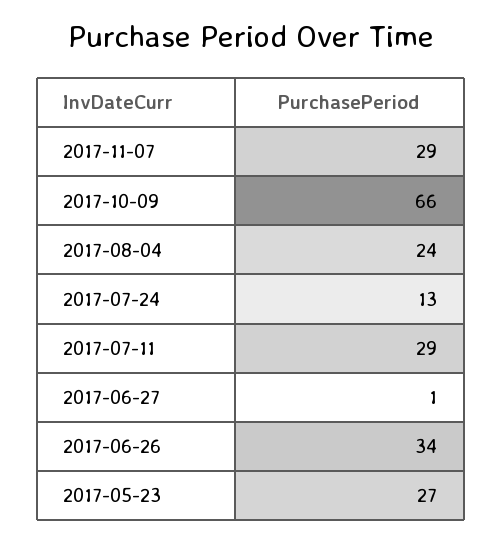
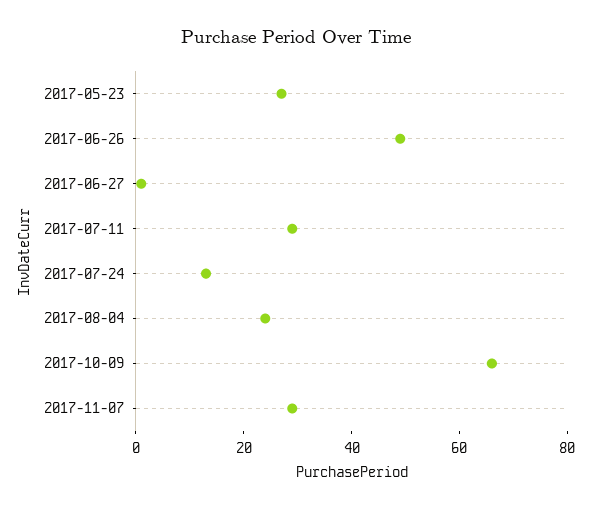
  {
    "2017-11-07": 29,
    "2017-10-09": 66,
    "2017-08-04": 24,
    "2017-07-24": 13,
    "2017-07-11": 29,
    "2017-06-27": 1,
-   "2017-06-26": 34,
+   "2017-06-26": 50,
    "2017-05-23": 27
  }

